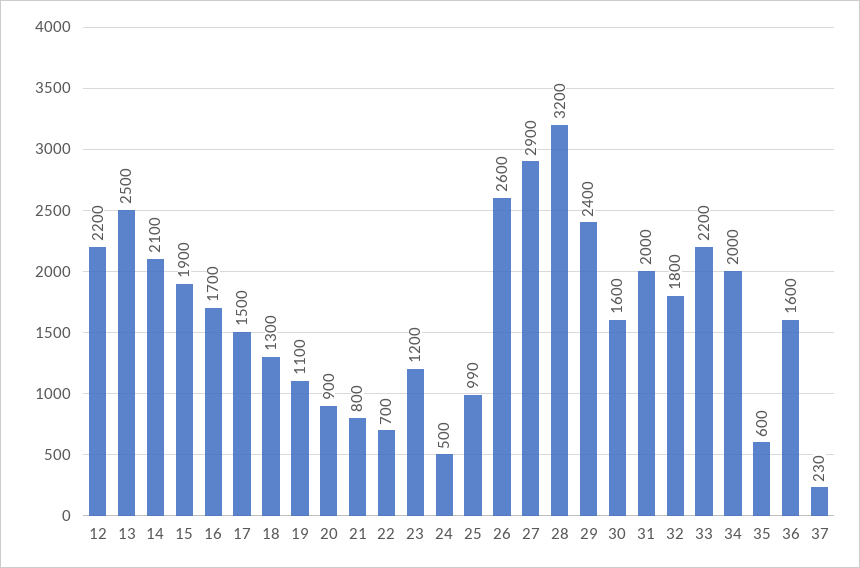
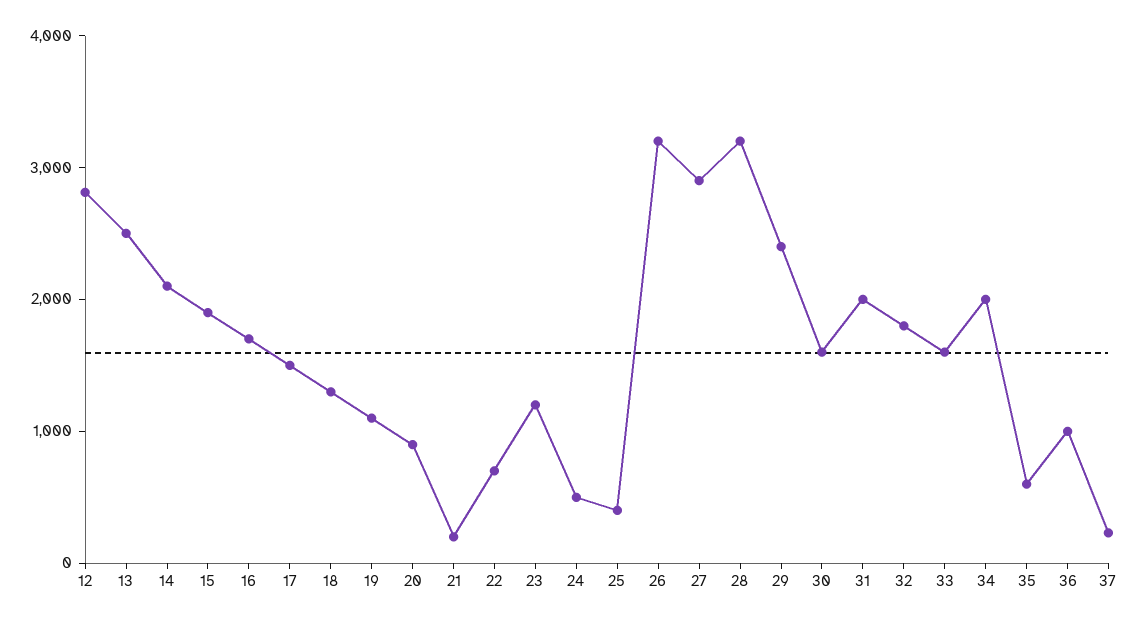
  {
-   "12": 2200,
+   "12": 2800,
    "13": 2500,
    "14": 2100,
    "15": 1900,
    "16": 1700,
    "17": 1500,
    "18": 1300,
    "19": 1100,
    "20": 900,
-   "21": 800,
+   "21": 200,
    "22": 700,
    "23": 1200,
    "24": 500,
-   "25": 990,
+   "25": 400,
-   "26": 2600,
+   "26": 3200,
    "27": 2900,
    "28": 3200,
    "29": 2400,
    "30": 1600,
    "31": 2000,
    "32": 1800,
-   "33": 2200,
+   "33": 1600,
    "34": 2000,
    "35": 600,
-   "36": 1600,
+   "36": 1000,
    "37": 230
  }

